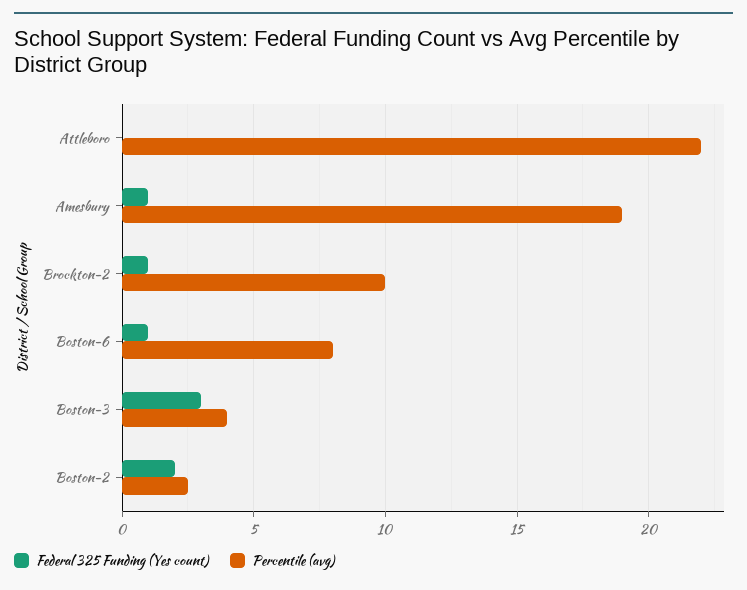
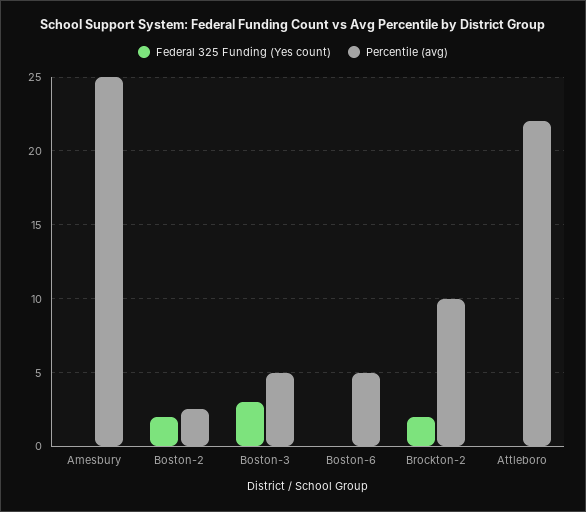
  {
    "Federal 325 Funding (Yes count)": {
      "Attleboro": 0,
-     "Amesbury": 1,
+     "Amesbury": 0,
-     "Brockton-2": 1,
+     "Brockton-2": 2,
-     "Boston-6": 1,
+     "Boston-6": 0,
      "Boston-3": 3,
      "Boston-2": 2
    },
    "Percentile (avg)": {
      "Attleboro": 22,
-     "Amesbury": 19,
+     "Amesbury": 25,
      "Brockton-2": 10,
-     "Boston-6": 8,
+     "Boston-6": 5,
-     "Boston-3": 4,
+     "Boston-3": 5,
      "Boston-2": 2.5
    }
  }

